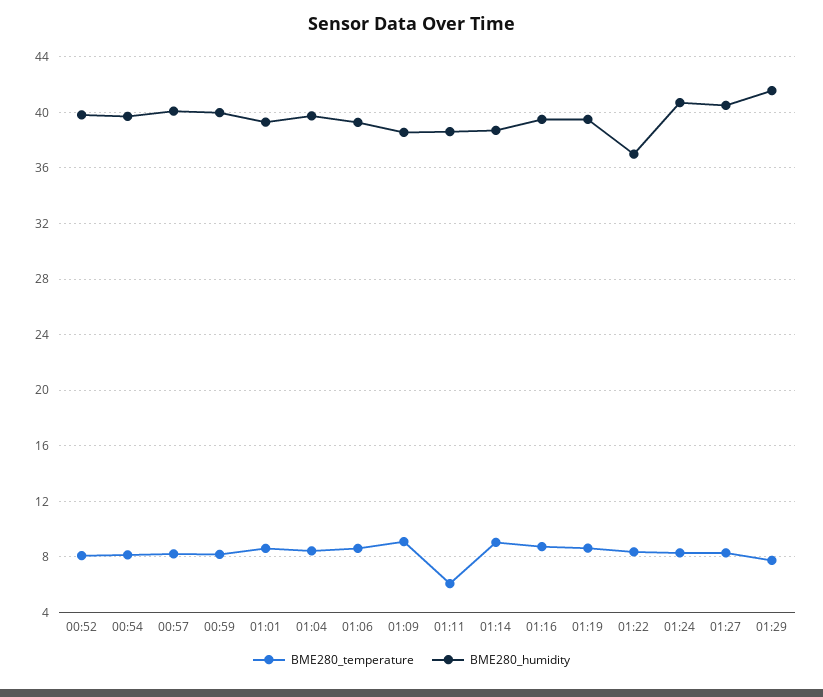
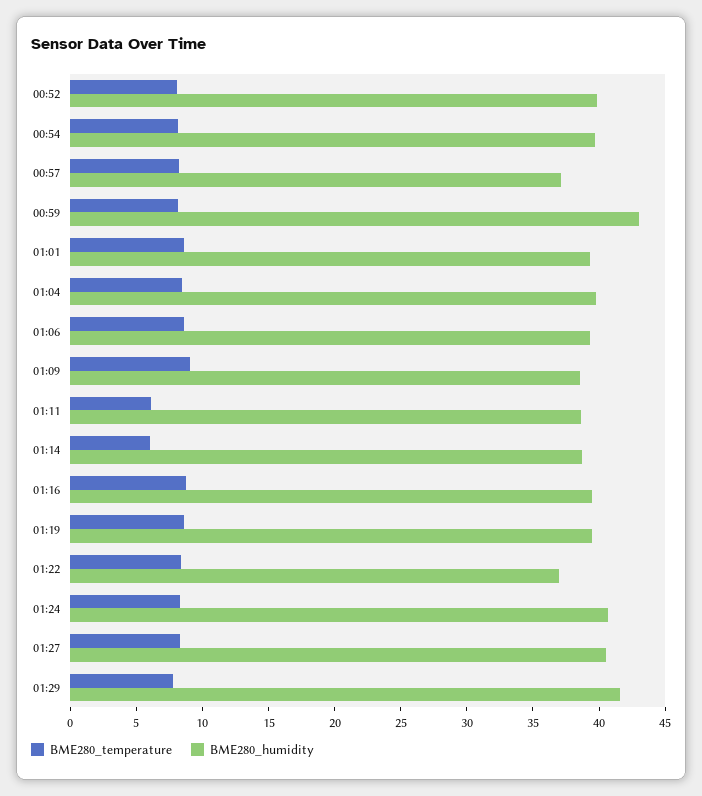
  {
    "BME280_temperature": {
      "00:52": 8,
      "00:54": 8,
      "00:57": 8,
      "00:59": 8,
      "01:01": 8.5,
      "01:04": 8.5,
      "01:06": 8.5,
      "01:09": 9,
      "01:11": 6,
-     "01:14": 9,
+     "01:14": 6,
      "01:16": 8.5,
      "01:19": 8.5,
      "01:22": 8.5,
      "01:24": 8.5,
      "01:27": 8.5,
      "01:29": 7.5
    },
    "BME280_humidity": {
      "00:52": 40,
      "00:54": 39.5,
-     "00:57": 40,
+     "00:57": 37,
-     "00:59": 40,
+     "00:59": 43,
      "01:01": 39.5,
      "01:04": 39.5,
      "01:06": 39.5,
      "01:09": 38.5,
      "01:11": 38.5,
      "01:14": 38.5,
      "01:16": 39.5,
      "01:19": 39.5,
      "01:22": 37,
      "01:24": 40.5,
      "01:27": 40.5,
      "01:29": 41.5
    }
  }

